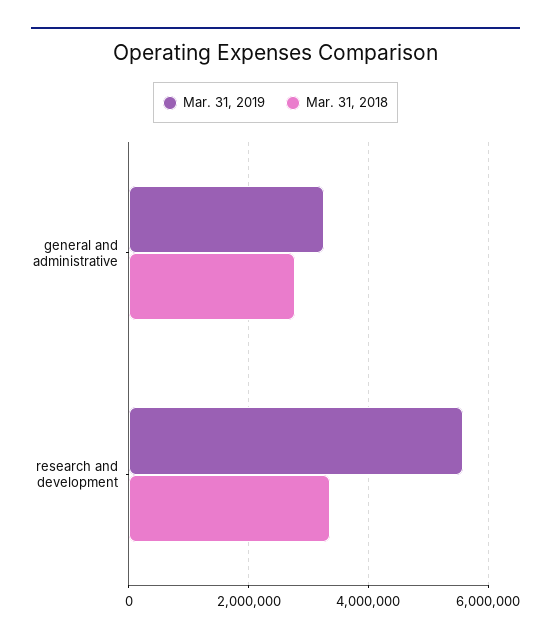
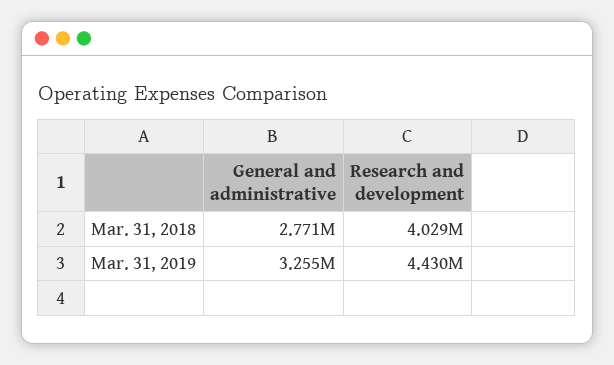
  {
    "Mar. 31, 2019": {
      "general and administrative": 3255000,
-     "research and development": 5600000
+     "research and development": 4430000
    },
    "Mar. 31, 2018": {
      "general and administrative": 2771000,
-     "research and development": 3400000
+     "research and development": 4029000
    }
  }

